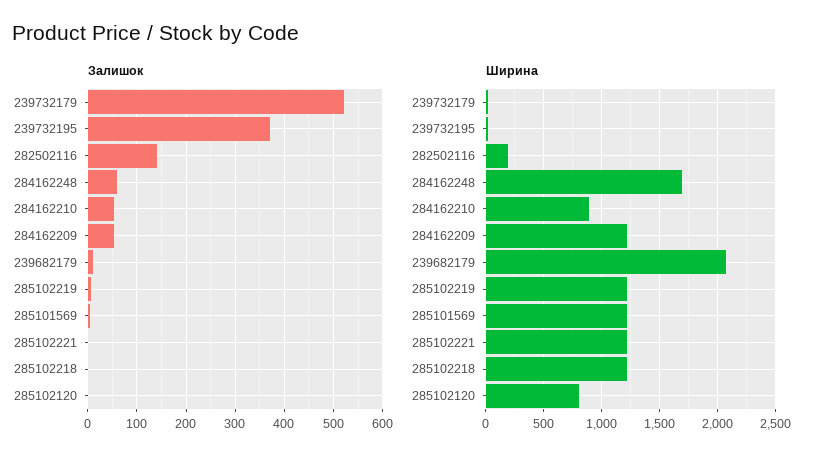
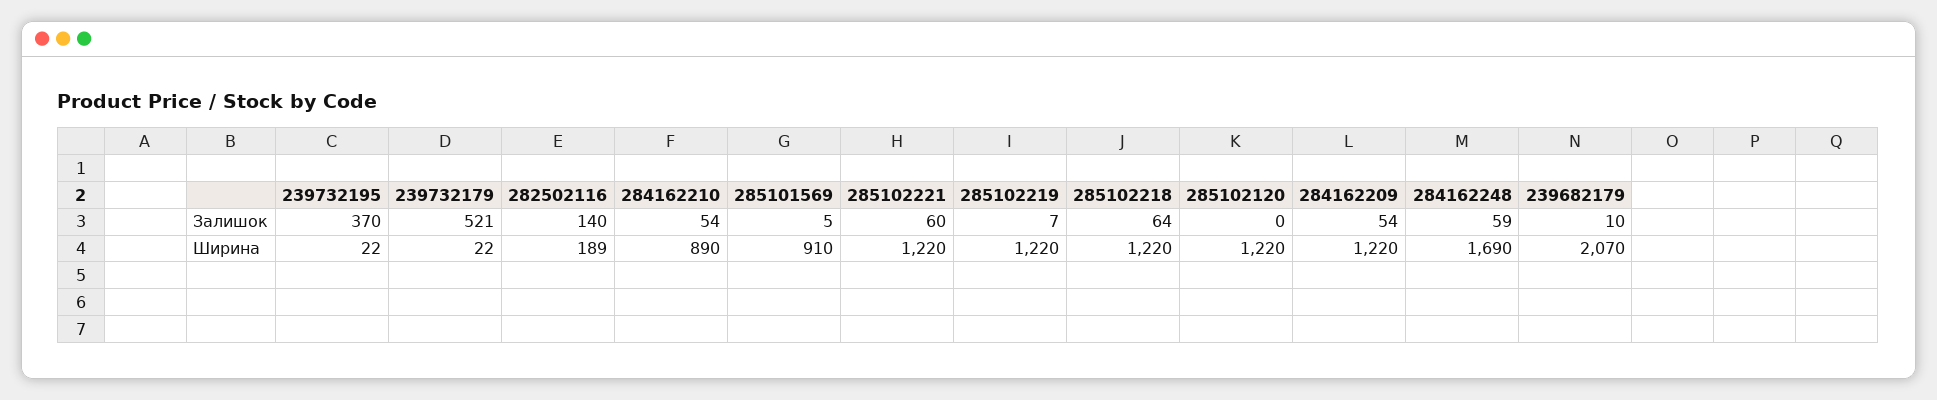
  {
    "Залишок": {
      "239732179": 521,
      "239732195": 370,
      "282502116": 140,
      "284162248": 59,
      "284162210": 54,
      "284162209": 54,
      "239682179": 10,
      "285102219": 7,
      "285101569": 5,
-     "285102221": 0,
+     "285102221": 60,
-     "285102218": 0,
+     "285102218": 64,
      "285102120": 0
    },
    "Ширина": {
      "239732179": 22,
      "239732195": 22,
      "282502116": 189,
      "284162248": 1690,
      "284162210": 890,
      "284162209": 1220,
      "239682179": 2070,
      "285102219": 1220,
-     "285101569": 1200,
+     "285101569": 910,
      "285102221": 1220,
      "285102218": 1220,
-     "285102120": 800
+     "285102120": 1220
    }
  }

